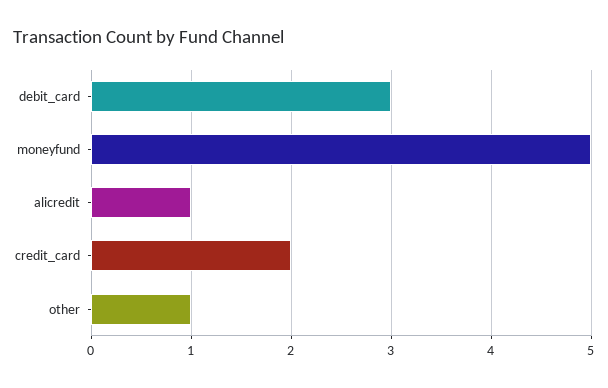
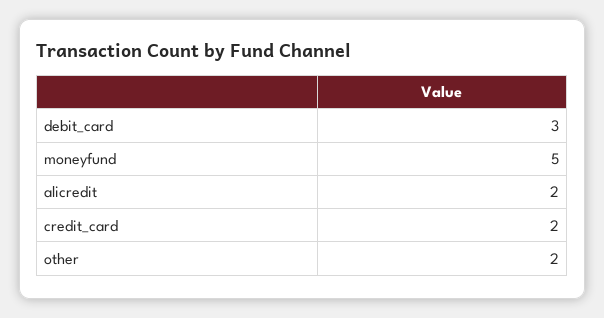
  {
    "debit_card": 3,
    "moneyfund": 5,
-   "alicredit": 1,
+   "alicredit": 2,
    "credit_card": 2,
-   "other": 1
+   "other": 2
  }

